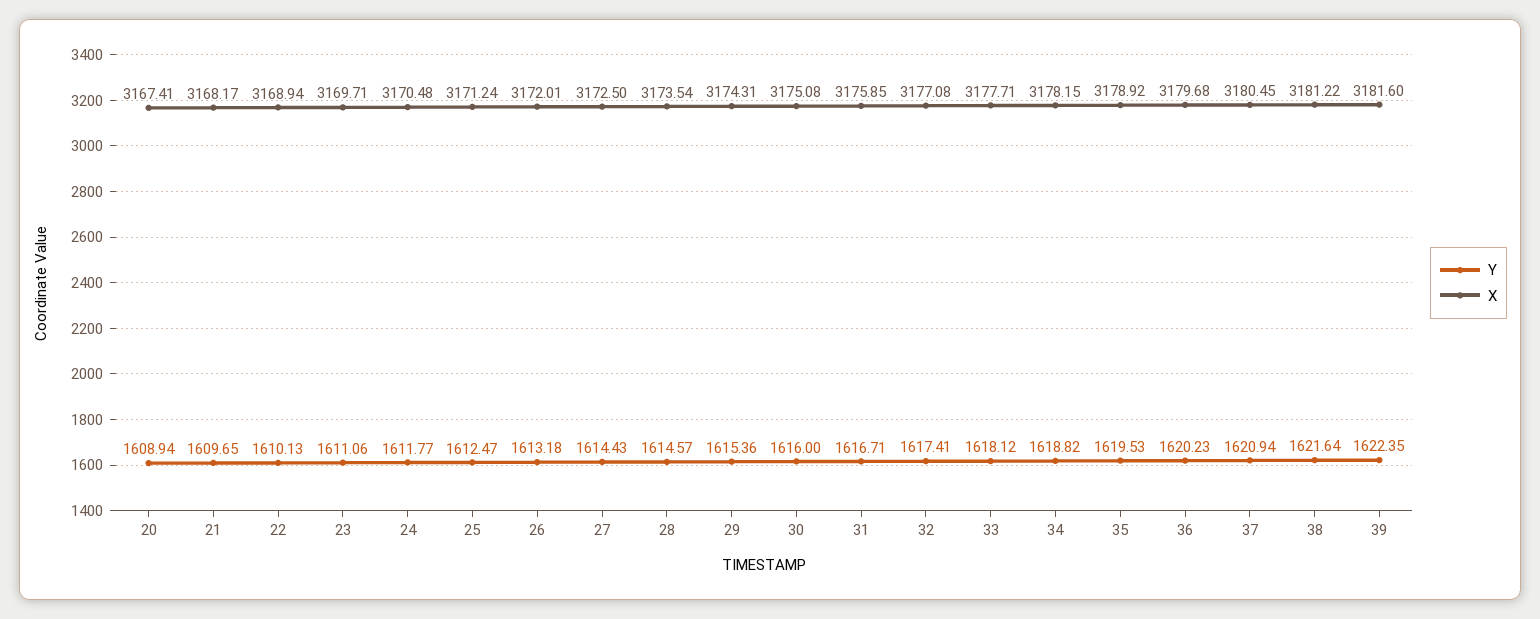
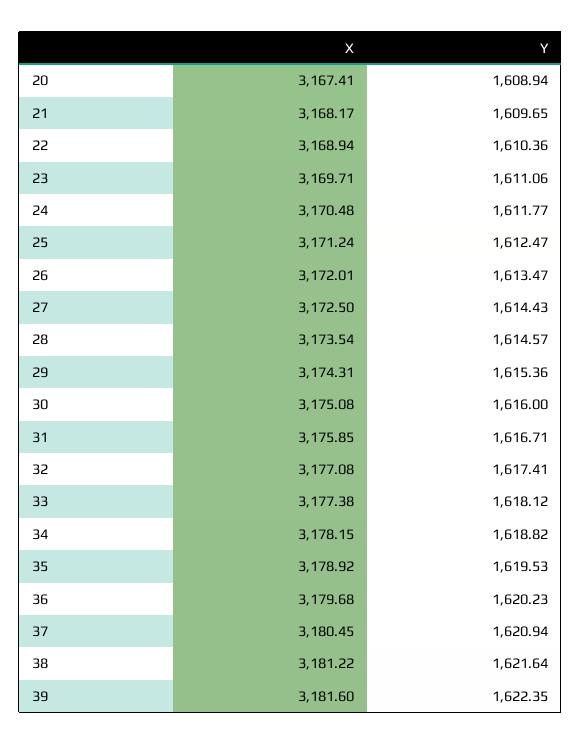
  {
    "Y": {
      "20": 1608.94,
      "21": 1609.65,
-     "22": 1610.13,
+     "22": 1610.36,
      "23": 1611.06,
      "24": 1611.77,
      "25": 1612.47,
-     "26": 1613.18,
+     "26": 1613.47,
      "27": 1614.43,
      "28": 1614.57,
      "29": 1615.36,
      "30": 1616,
      "31": 1616.71,
      "32": 1617.41,
      "33": 1618.12,
      "34": 1618.82,
      "35": 1619.53,
      "36": 1620.23,
      "37": 1620.94,
      "38": 1621.64,
      "39": 1622.35
    },
    "X": {
      "20": 3167.41,
      "21": 3168.17,
      "22": 3168.94,
      "23": 3169.71,
      "24": 3170.48,
      "25": 3171.24,
      "26": 3172.01,
      "27": 3172.5,
      "28": 3173.54,
      "29": 3174.31,
      "30": 3175.08,
      "31": 3175.85,
      "32": 3177.08,
-     "33": 3177.71,
+     "33": 3177.38,
      "34": 3178.15,
      "35": 3178.92,
      "36": 3179.68,
      "37": 3180.45,
      "38": 3181.22,
      "39": 3181.6
    }
  }

